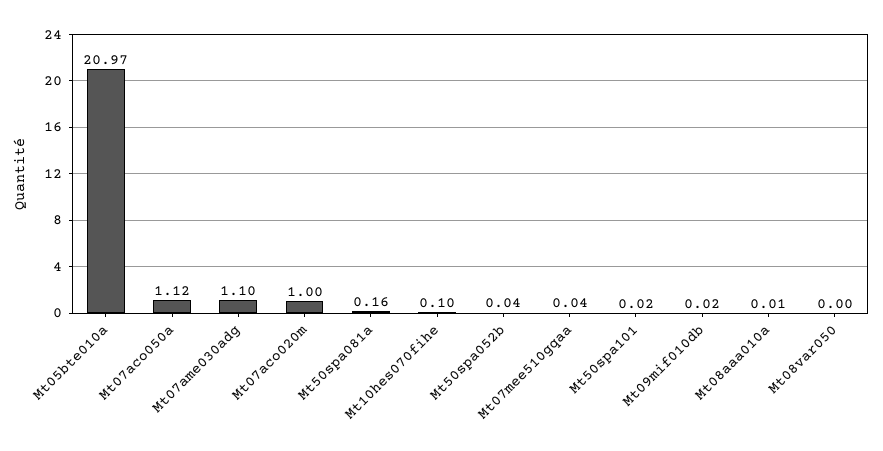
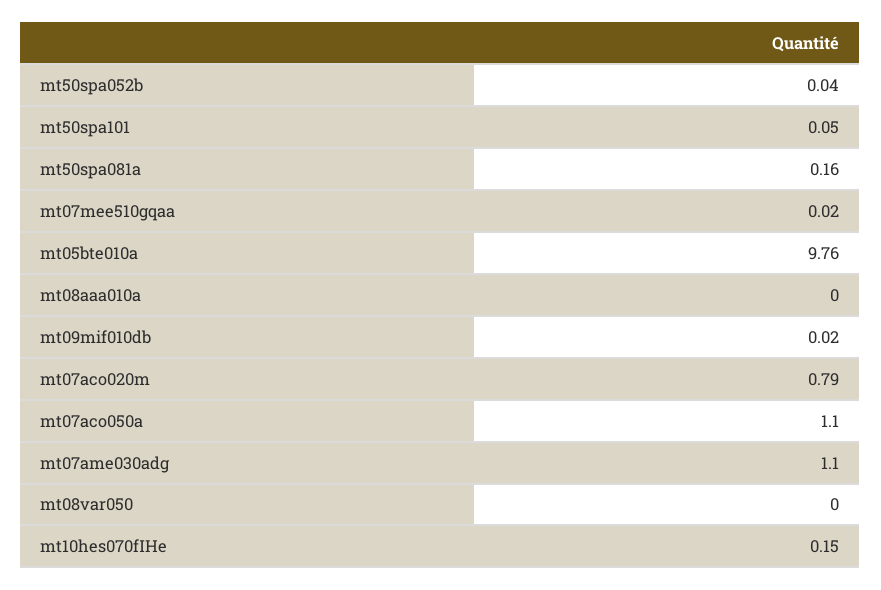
  {
-   "Mt05bte010a": 20.97,
+   "Mt05bte010a": 9.76,
-   "Mt07aco050a": 1.12,
+   "Mt07aco050a": 1.1,
    "Mt07ame030adg": 1.1,
-   "Mt07aco020m": 1,
+   "Mt07aco020m": 0.79,
    "Mt50spa081a": 0.16,
-   "Mt10hes070fihe": 0.1,
+   "Mt10hes070fihe": 0.15,
    "Mt50spa052b": 0.04,
-   "Mt07mee510gqaa": 0.04,
+   "Mt07mee510gqaa": 0.02,
-   "Mt50spa101": 0.02,
+   "Mt50spa101": 0.05,
    "Mt09mif010db": 0.02,
-   "Mt08aaa010a": 0.01,
+   "Mt08aaa010a": 0,
    "Mt08var050": 0
  }

